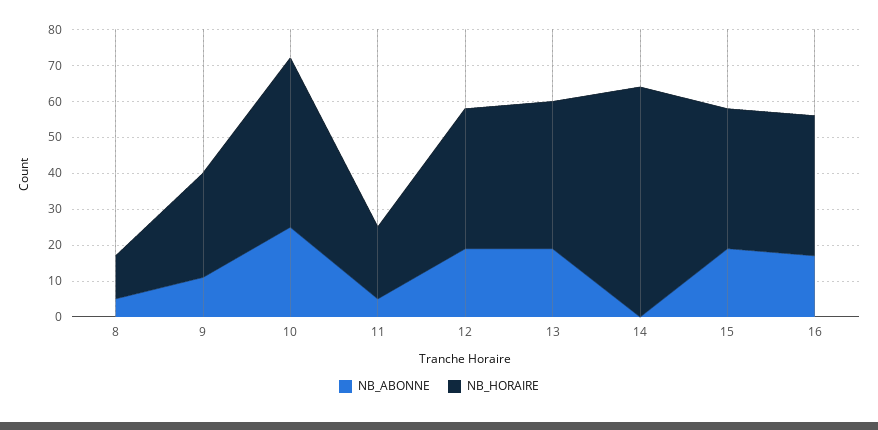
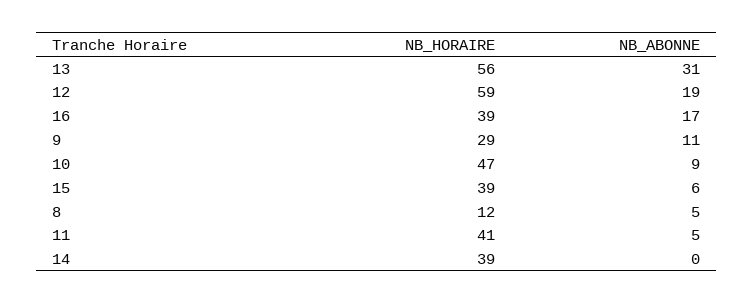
  {
    "NB_ABONNE": {
      "8": 5,
      "9": 11,
-     "10": 25,
+     "10": 9,
      "11": 5,
      "12": 19,
-     "13": 20,
+     "13": 31,
      "14": 0,
-     "15": 20,
+     "15": 6,
      "16": 17
    },
    "NB_HORAIRE": {
      "8": 12,
      "9": 29,
      "10": 47,
-     "11": 20,
+     "11": 41,
-     "12": 40,
+     "12": 59,
-     "13": 40,
+     "13": 56,
-     "14": 65,
+     "14": 39,
      "15": 39,
      "16": 39
    }
  }

